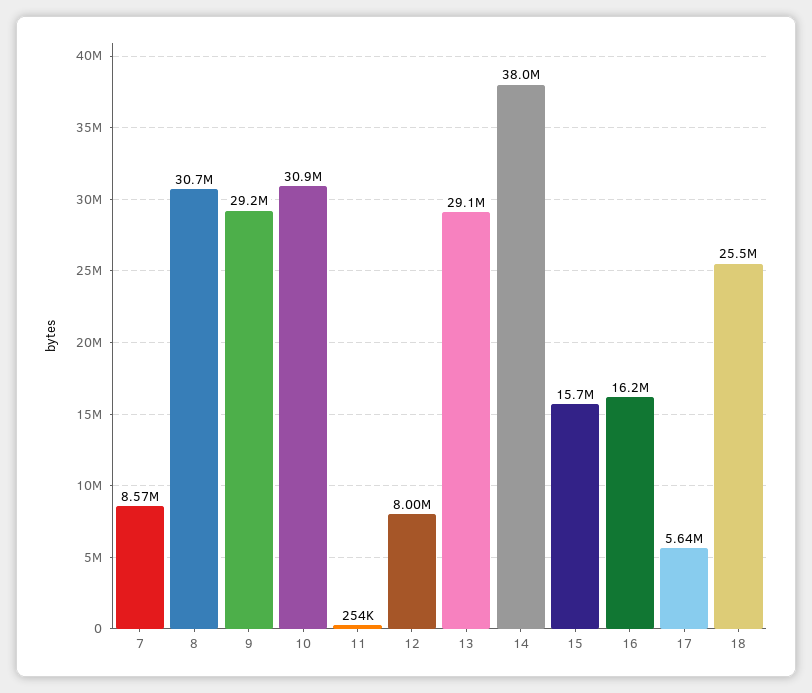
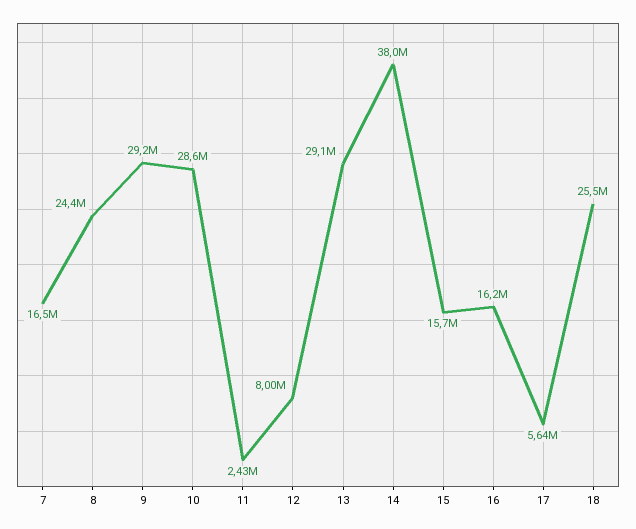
  {
-   "7": 8570000,
+   "7": 16500000,
-   "8": 30700000,
+   "8": 24400000,
    "9": 29200000,
-   "10": 30900000,
+   "10": 28600000,
-   "11": 254000,
+   "11": 2430000,
    "12": 8000000,
    "13": 29100000,
    "14": 38000000,
    "15": 15700000,
    "16": 16200000,
    "17": 5640000,
    "18": 25500000
  }

